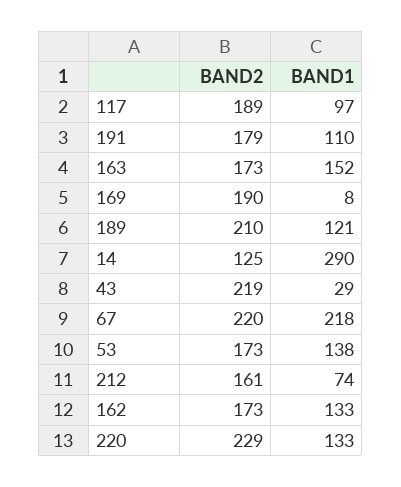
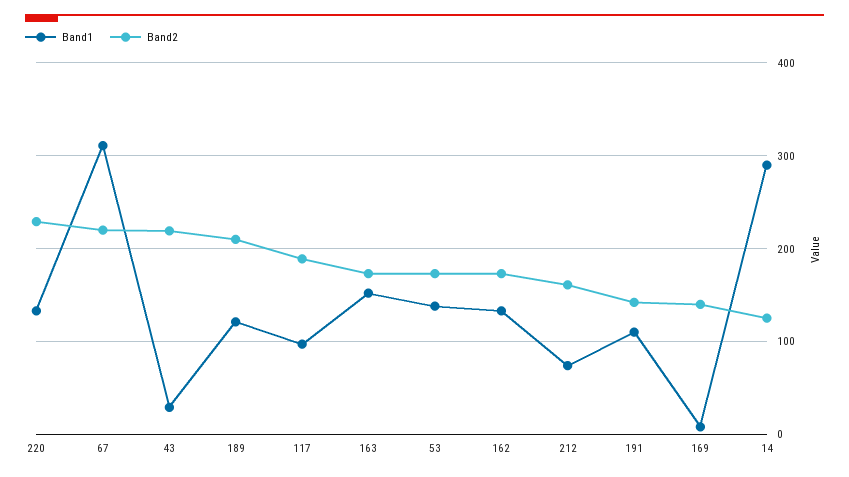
  {
    "BAND2": {
      "117": 189,
-     "191": 179,
+     "191": 140,
      "163": 173,
-     "169": 190,
+     "169": 140,
      "189": 210,
      "14": 125,
      "43": 219,
      "67": 220,
      "53": 173,
      "212": 161,
      "162": 173,
      "220": 229
    },
    "BAND1": {
      "117": 97,
      "191": 110,
      "163": 152,
      "169": 8,
      "189": 121,
      "14": 290,
      "43": 29,
-     "67": 218,
+     "67": 310,
      "53": 138,
      "212": 74,
      "162": 133,
      "220": 133
    }
  }

